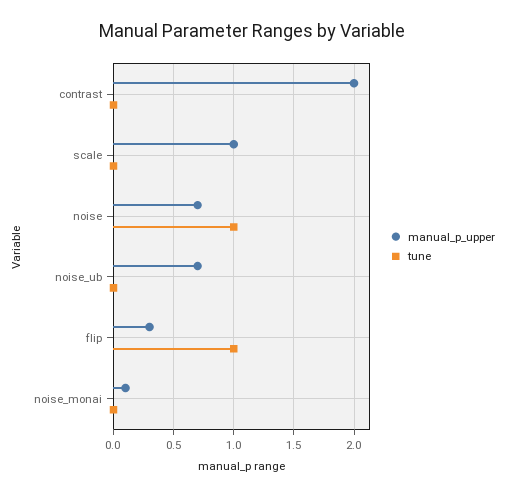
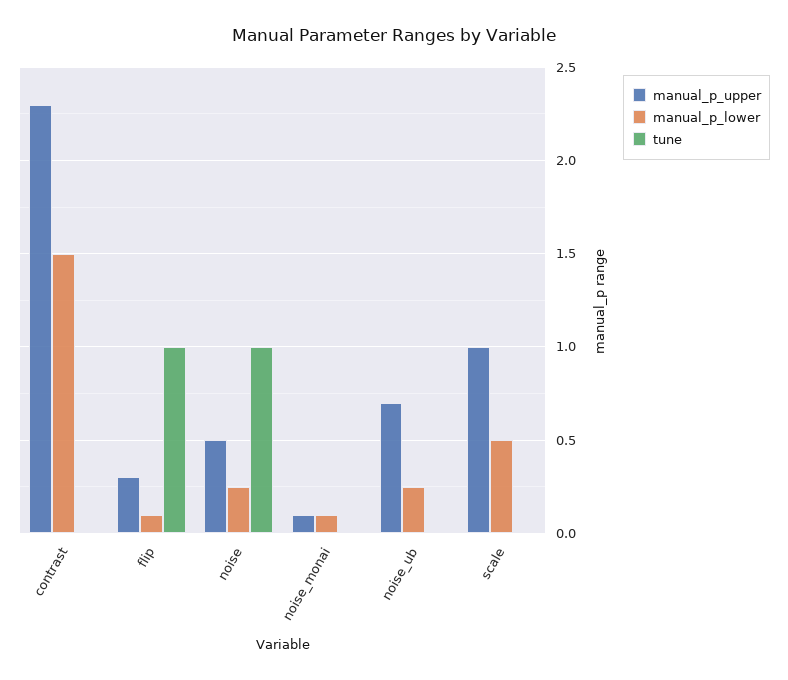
  {
    "manual_p_upper": {
-     "contrast": 2,
+     "contrast": 2.3,
      "scale": 1,
-     "noise": 0.7,
+     "noise": 0.5,
      "noise_ub": 0.7,
      "flip": 0.3,
      "noise_monai": 0.1
    },
    "tune": {
      "contrast": 0,
      "scale": 0,
      "noise": 1,
      "noise_ub": 0,
      "flip": 1,
      "noise_monai": 0
-   }
+   },
+   "manual_p_lower": {
+     "contrast": 1.5,
+     "flip": 0.1,
+     "noise": 0.25,
+     "noise_monai": 0.1,
+     "noise_ub": 0.25,
+     "scale": 0.5
+   }
  }

